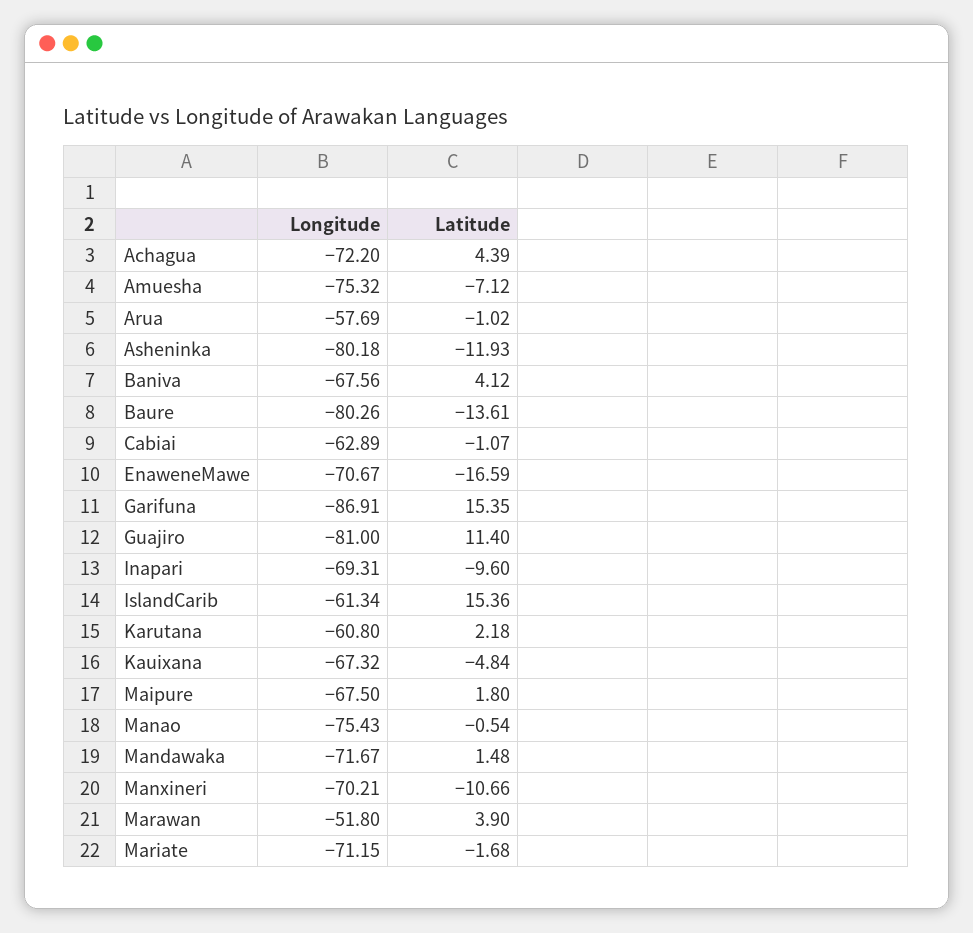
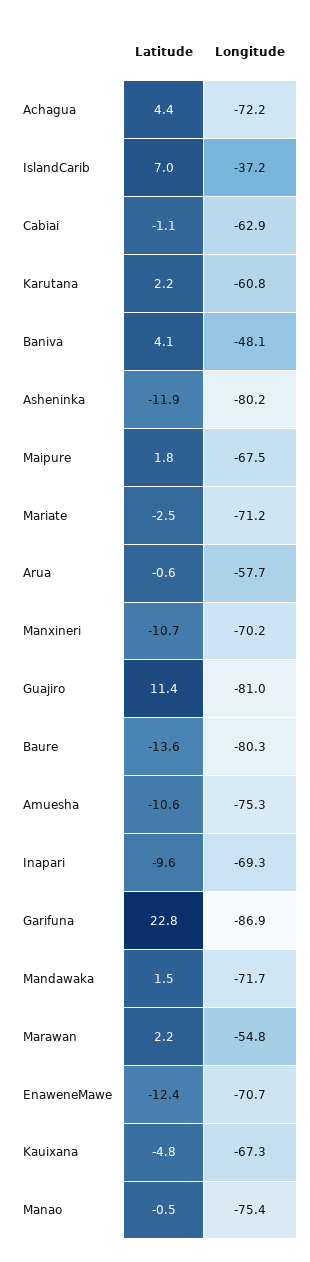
  {
    "Longitude": {
      "Achagua": -72.2,
      "Amuesha": -75.32,
      "Arua": -57.69,
      "Asheninka": -80.18,
-     "Baniva": -67.56,
+     "Baniva": -48.1,
      "Baure": -80.26,
      "Cabiai": -62.89,
      "EnaweneMawe": -70.67,
      "Garifuna": -86.91,
      "Guajiro": -81,
      "Inapari": -69.31,
-     "IslandCarib": -61.34,
+     "IslandCarib": -37.2,
      "Karutana": -60.8,
      "Kauixana": -67.32,
      "Maipure": -67.5,
      "Manao": -75.43,
      "Mandawaka": -71.67,
      "Manxineri": -70.21,
-     "Marawan": -51.8,
+     "Marawan": -54.8,
      "Mariate": -71.15
    },
    "Latitude": {
      "Achagua": 4.39,
-     "Amuesha": -7.12,
+     "Amuesha": -10.6,
-     "Arua": -1.02,
+     "Arua": -0.6,
      "Asheninka": -11.93,
      "Baniva": 4.12,
      "Baure": -13.61,
      "Cabiai": -1.07,
-     "EnaweneMawe": -16.59,
+     "EnaweneMawe": -12.4,
-     "Garifuna": 15.35,
+     "Garifuna": 22.8,
      "Guajiro": 11.4,
      "Inapari": -9.6,
-     "IslandCarib": 15.36,
+     "IslandCarib": 7,
      "Karutana": 2.18,
      "Kauixana": -4.84,
      "Maipure": 1.8,
      "Manao": -0.54,
      "Mandawaka": 1.48,
      "Manxineri": -10.66,
-     "Marawan": 3.9,
+     "Marawan": 2.2,
-     "Mariate": -1.68
+     "Mariate": -2.5
    }
  }

